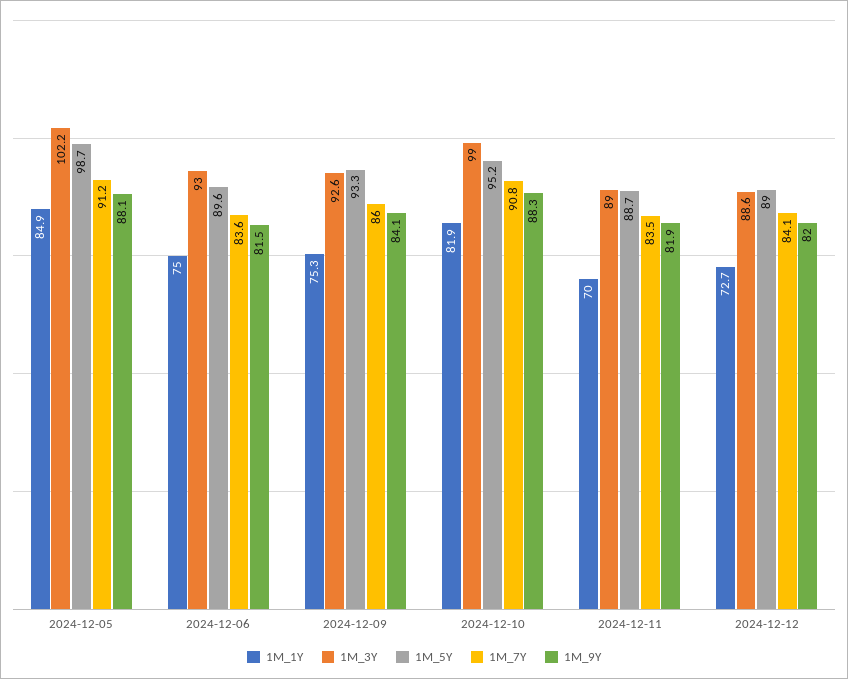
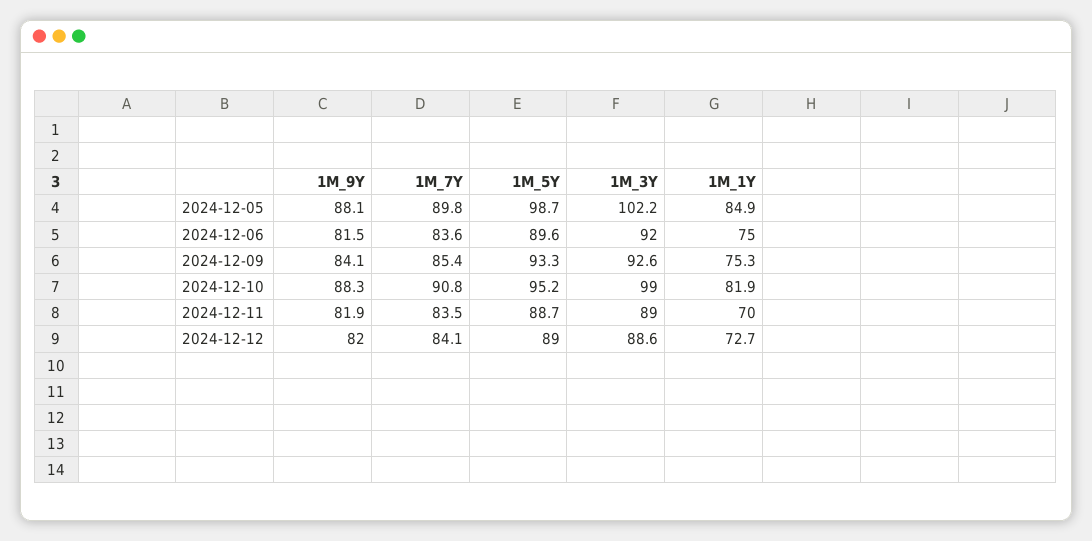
  {
    "1M_1Y": {
      "2024-12-05": 84.9,
      "2024-12-06": 75,
      "2024-12-09": 75.3,
      "2024-12-10": 81.9,
      "2024-12-11": 70,
      "2024-12-12": 72.7
    },
    "1M_3Y": {
      "2024-12-05": 102.2,
-     "2024-12-06": 93,
+     "2024-12-06": 92,
      "2024-12-09": 92.6,
      "2024-12-10": 99,
      "2024-12-11": 89,
      "2024-12-12": 88.6
    },
    "1M_5Y": {
      "2024-12-05": 98.7,
      "2024-12-06": 89.6,
      "2024-12-09": 93.3,
      "2024-12-10": 95.2,
      "2024-12-11": 88.7,
      "2024-12-12": 89
    },
    "1M_7Y": {
-     "2024-12-05": 91.2,
+     "2024-12-05": 89.8,
      "2024-12-06": 83.6,
-     "2024-12-09": 86,
+     "2024-12-09": 85.4,
      "2024-12-10": 90.8,
      "2024-12-11": 83.5,
      "2024-12-12": 84.1
    },
    "1M_9Y": {
      "2024-12-05": 88.1,
      "2024-12-06": 81.5,
      "2024-12-09": 84.1,
      "2024-12-10": 88.3,
      "2024-12-11": 81.9,
      "2024-12-12": 82
    }
  }

